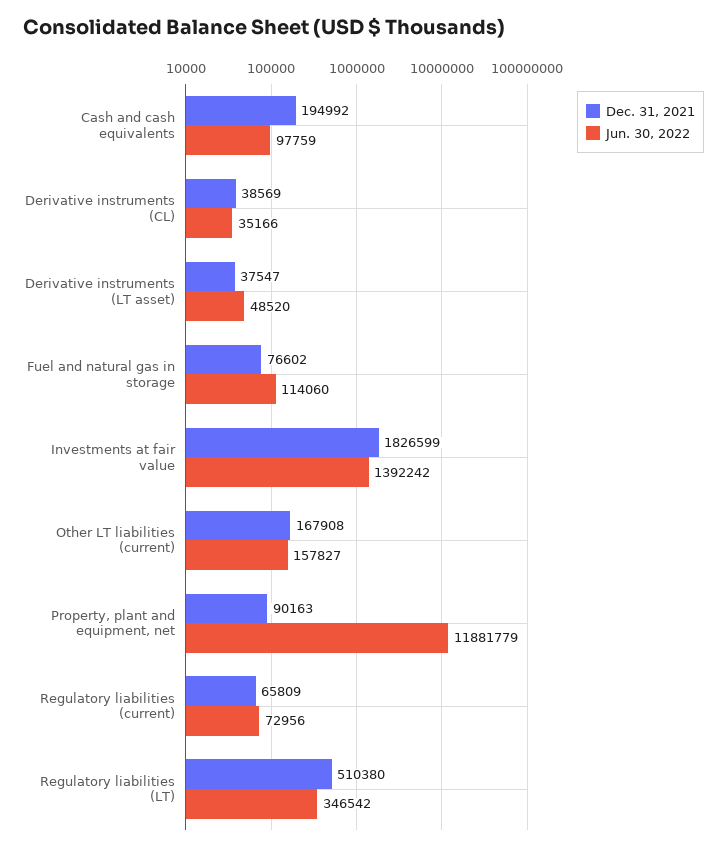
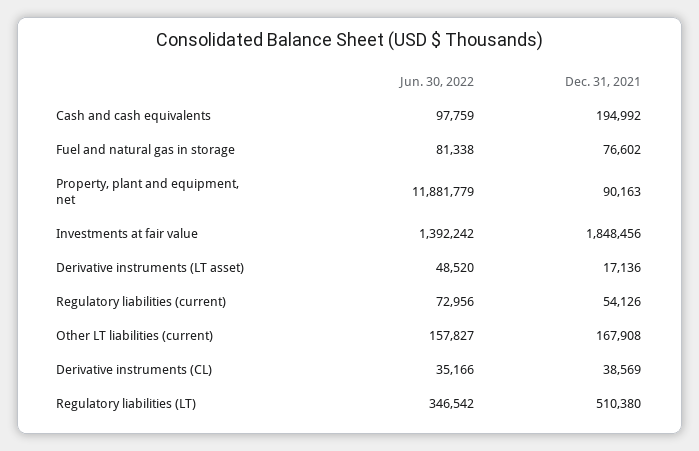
  {
    "Dec. 31, 2021": {
      "Cash and cash equivalents": 194992,
      "Derivative instruments (CL)": 38569,
-     "Derivative instruments (LT asset)": 37547,
+     "Derivative instruments (LT asset)": 17136,
      "Fuel and natural gas in storage": 76602,
-     "Investments at fair value": 1826599,
+     "Investments at fair value": 1848456,
      "Other LT liabilities (current)": 167908,
      "Property, plant and equipment, net": 90163,
-     "Regulatory liabilities (current)": 65809,
+     "Regulatory liabilities (current)": 54126,
      "Regulatory liabilities (LT)": 510380
    },
    "Jun. 30, 2022": {
      "Cash and cash equivalents": 97759,
      "Derivative instruments (CL)": 35166,
      "Derivative instruments (LT asset)": 48520,
-     "Fuel and natural gas in storage": 114060,
+     "Fuel and natural gas in storage": 81338,
      "Investments at fair value": 1392242,
      "Other LT liabilities (current)": 157827,
      "Property, plant and equipment, net": 11881779,
      "Regulatory liabilities (current)": 72956,
      "Regulatory liabilities (LT)": 346542
    }
  }

